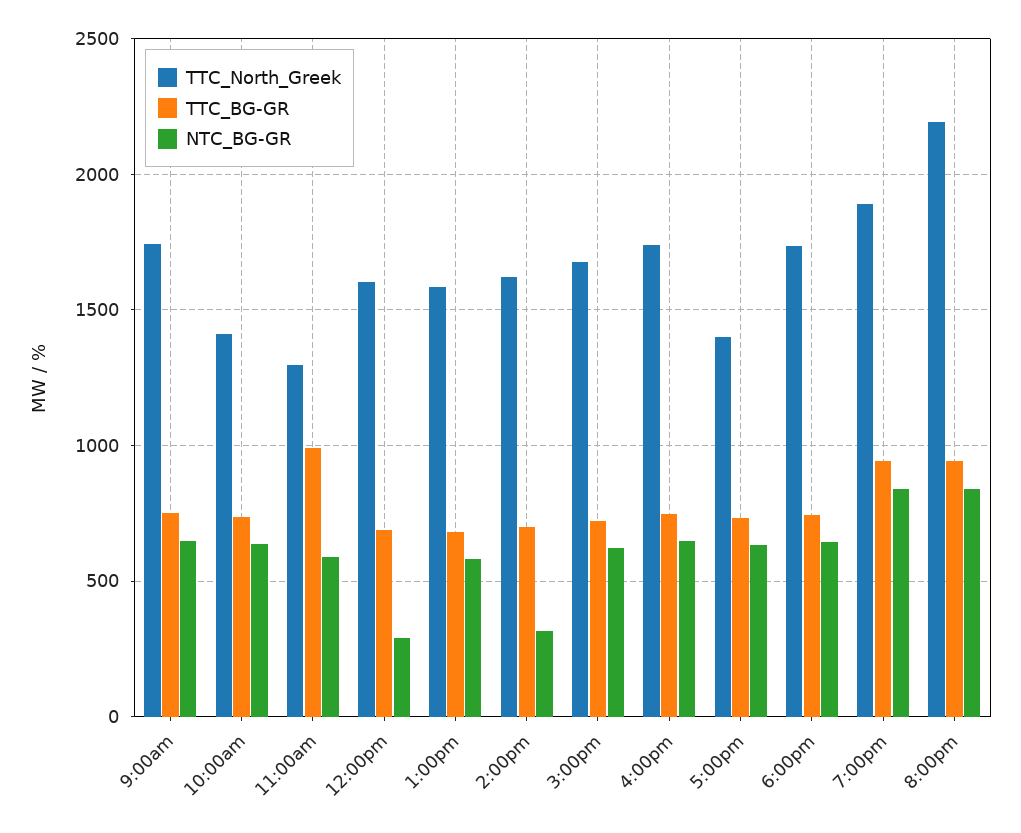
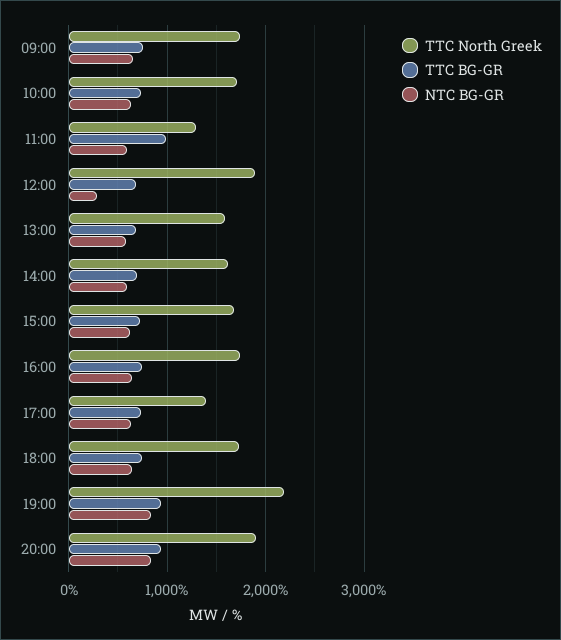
  {
    "TTC_North_Greek": {
      "9:00am": 1750,
-     "10:00am": 1400,
+     "10:00am": 1700,
      "11:00am": 1300,
-     "12:00pm": 1600,
+     "12:00pm": 1900,
      "1:00pm": 1600,
      "2:00pm": 1600,
      "3:00pm": 1700,
      "4:00pm": 1750,
      "5:00pm": 1400,
      "6:00pm": 1750,
-     "7:00pm": 1900,
+     "7:00pm": 2200,
-     "8:00pm": 2200
+     "8:00pm": 1900
    },
    "TTC_BG-GR": {
      "9:00am": 750,
      "10:00am": 750,
      "11:00am": 1000,
      "12:00pm": 700,
      "1:00pm": 700,
      "2:00pm": 700,
      "3:00pm": 700,
      "4:00pm": 750,
      "5:00pm": 750,
      "6:00pm": 750,
      "7:00pm": 950,
      "8:00pm": 950
    },
    "NTC_BG-GR": {
      "9:00am": 650,
      "10:00am": 650,
      "11:00am": 600,
      "12:00pm": 300,
      "1:00pm": 600,
-     "2:00pm": 300,
+     "2:00pm": 600,
      "3:00pm": 600,
      "4:00pm": 650,
      "5:00pm": 650,
      "6:00pm": 650,
      "7:00pm": 850,
      "8:00pm": 850
    }
  }

